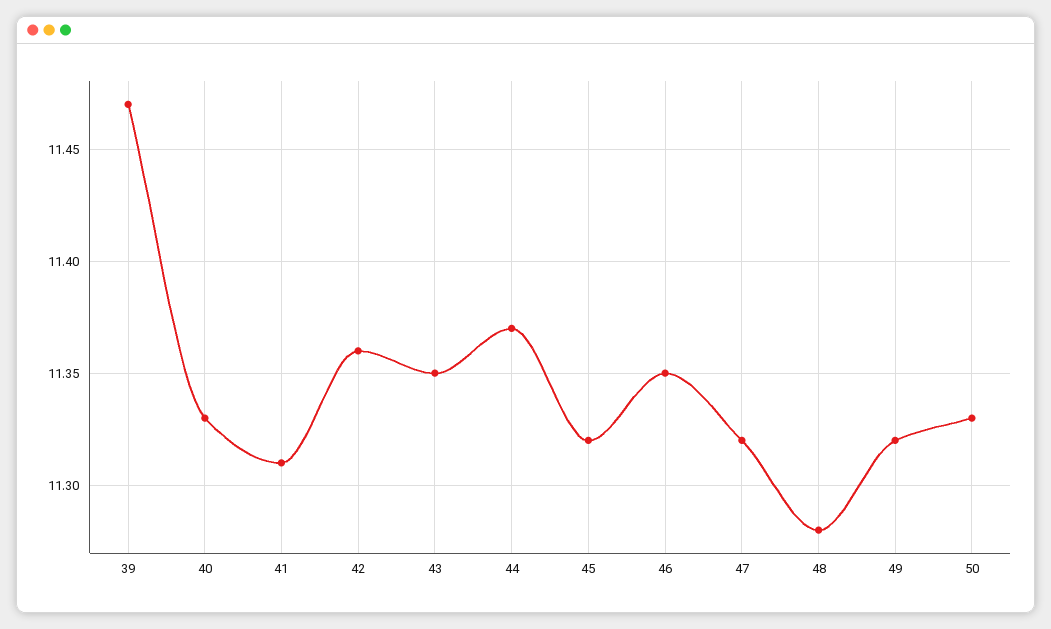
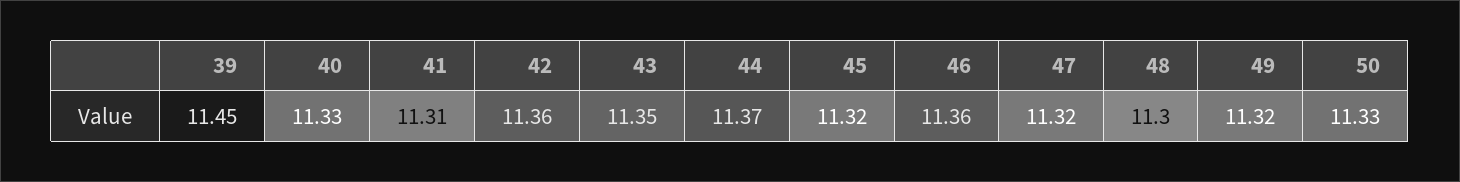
  {
-   "39": 11.47,
+   "39": 11.45,
    "40": 11.33,
    "41": 11.31,
    "42": 11.36,
    "43": 11.35,
    "44": 11.37,
    "45": 11.32,
-   "46": 11.35,
+   "46": 11.36,
    "47": 11.32,
-   "48": 11.28,
+   "48": 11.3,
    "49": 11.32,
    "50": 11.33
  }

